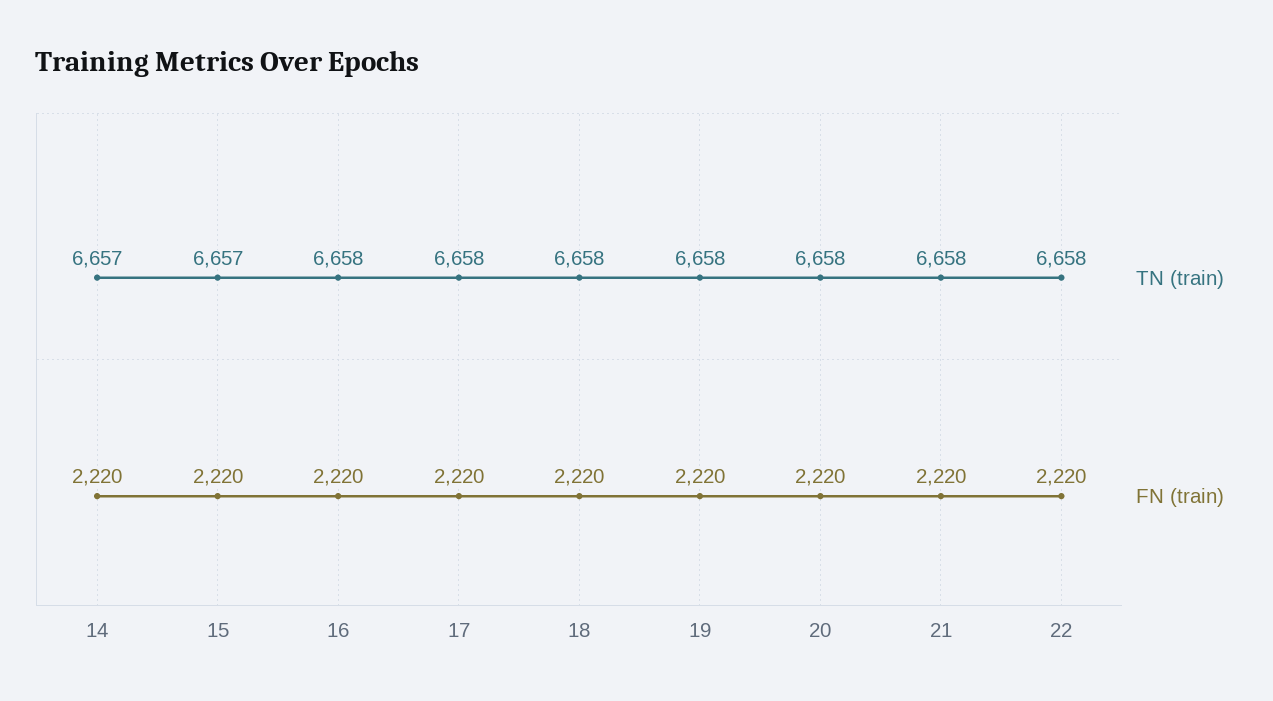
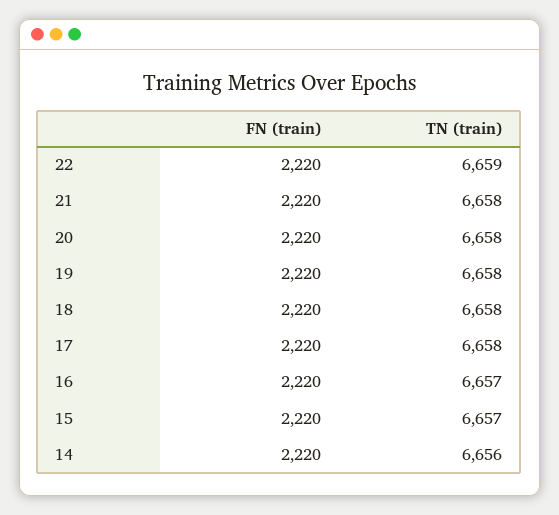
  {
    "TN (train)": {
-     "14": 6657,
+     "14": 6656,
      "15": 6657,
-     "16": 6658,
+     "16": 6657,
      "17": 6658,
      "18": 6658,
      "19": 6658,
      "20": 6658,
      "21": 6658,
-     "22": 6658
+     "22": 6659
    },
    "FN (train)": {
      "14": 2220,
      "15": 2220,
      "16": 2220,
      "17": 2220,
      "18": 2220,
      "19": 2220,
      "20": 2220,
      "21": 2220,
      "22": 2220
    }
  }

